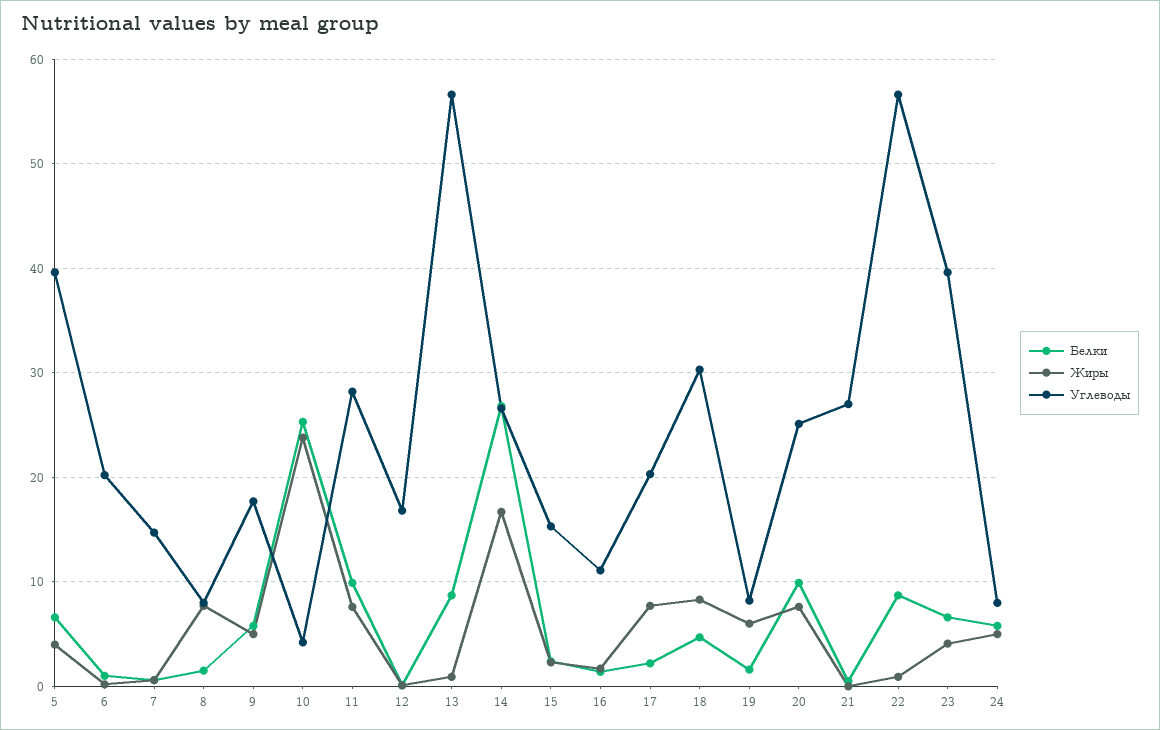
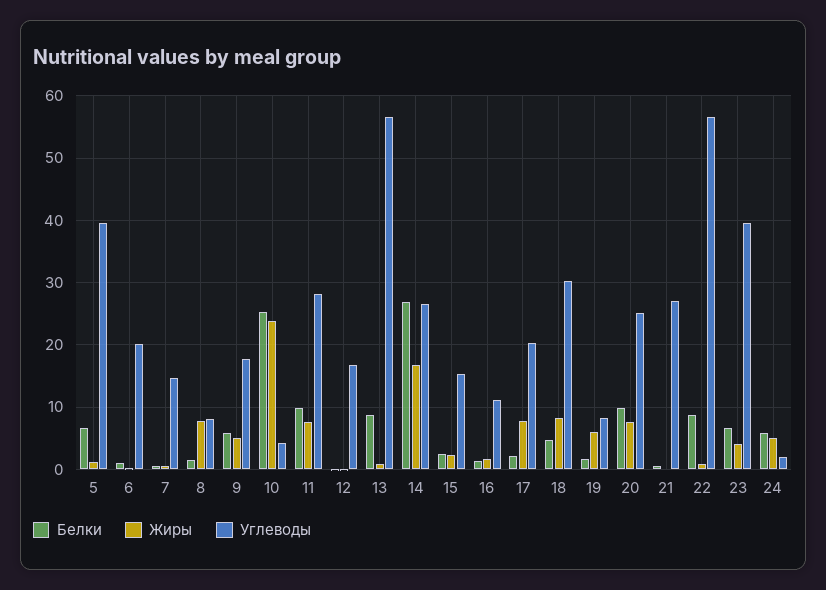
  {
    "Белки": {
      "5": 7,
      "6": 1,
      "7": 1,
      "8": 2,
      "9": 6,
      "10": 25,
      "11": 10,
      "12": 0,
      "13": 9,
      "14": 27,
      "15": 2,
      "16": 1,
      "17": 2,
      "18": 5,
      "19": 2,
      "20": 10,
      "21": 1,
      "22": 9,
      "23": 7,
      "24": 6
    },
    "Жиры": {
-     "5": 4,
+     "5": 1,
      "6": 0,
      "7": 1,
      "8": 8,
      "9": 5,
      "10": 24,
      "11": 8,
      "12": 0,
      "13": 1,
      "14": 17,
      "15": 2,
      "16": 2,
      "17": 8,
      "18": 8,
      "19": 6,
      "20": 8,
      "21": 0,
      "22": 1,
      "23": 4,
      "24": 5
    },
    "Углеводы": {
      "5": 40,
      "6": 20,
      "7": 15,
      "8": 8,
      "9": 18,
      "10": 4,
      "11": 28,
      "12": 17,
      "13": 57,
      "14": 27,
      "15": 15,
      "16": 11,
      "17": 20,
      "18": 30,
      "19": 8,
      "20": 25,
      "21": 27,
      "22": 57,
      "23": 40,
-     "24": 8
+     "24": 2
    }
  }

